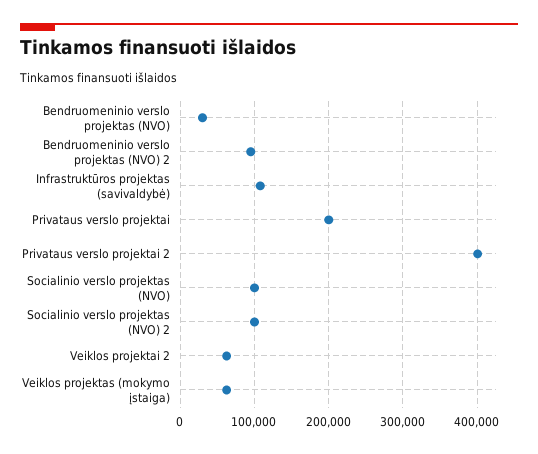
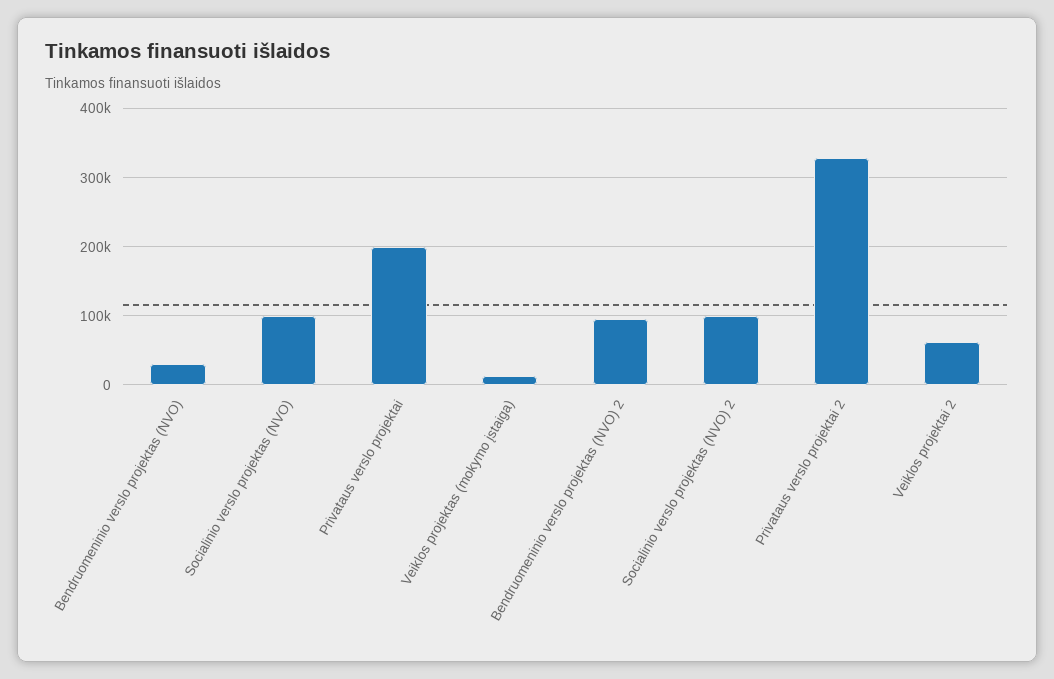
  {
    "Bendruomeninio verslo projektas (NVO)": 30000,
    "Bendruomeninio verslo projektas (NVO) 2": 100000,
-   "Infrastruktūros projektas (savivaldybė)": 110000,
    "Privataus verslo projektai": 200000,
-   "Privataus verslo projektai 2": 400000,
+   "Privataus verslo projektai 2": 330000,
    "Socialinio verslo projektas (NVO)": 100000,
    "Socialinio verslo projektas (NVO) 2": 100000,
    "Veiklos projektai 2": 60000,
-   "Veiklos projektas (mokymo įstaiga)": 60000
+   "Veiklos projektas (mokymo įstaiga)": 10000
  }

